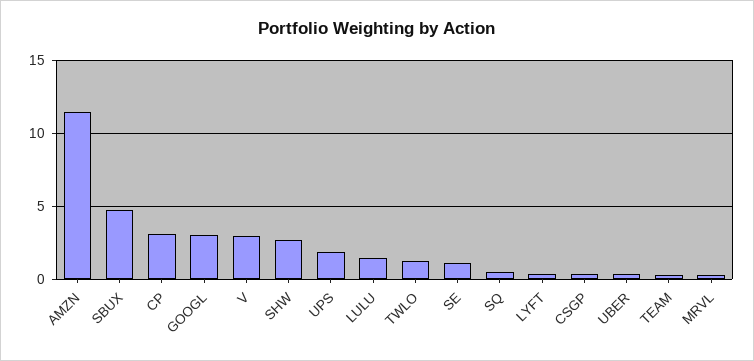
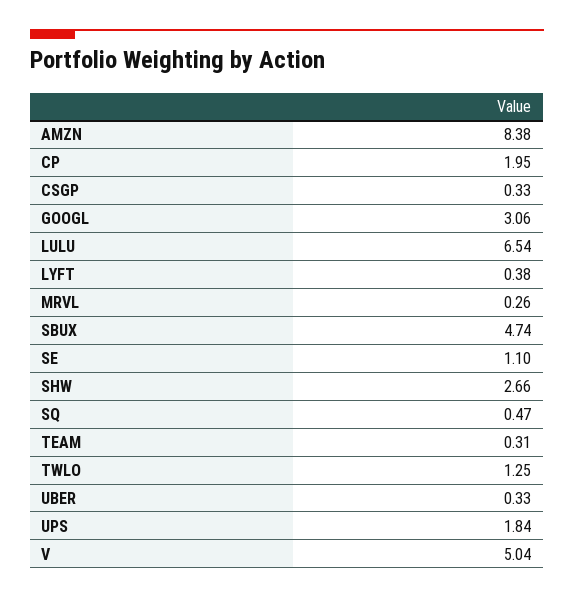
  {
-   "AMZN": 11.5,
+   "AMZN": 8.38,
    "SBUX": 4.74,
-   "CP": 3,
+   "CP": 1.95,
    "GOOGL": 3.06,
-   "V": 3,
+   "V": 5.04,
    "SHW": 2.66,
    "UPS": 1.84,
-   "LULU": 1.5,
+   "LULU": 6.54,
    "TWLO": 1.25,
    "SE": 1.1,
    "SQ": 0.47,
    "LYFT": 0.38,
    "CSGP": 0.33,
    "UBER": 0.33,
    "TEAM": 0.31,
    "MRVL": 0.26
  }

